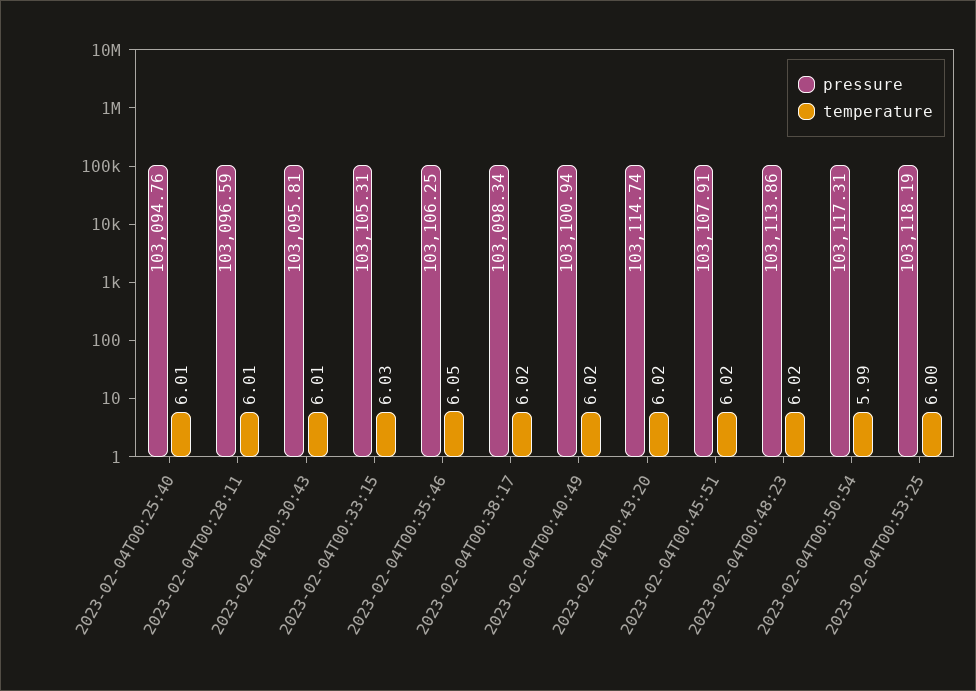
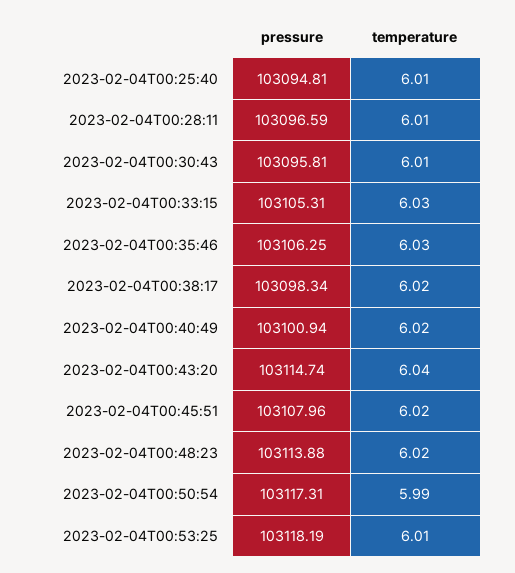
  {
    "pressure": {
-     "2023-02-04T00:25:40": 103094.76,
+     "2023-02-04T00:25:40": 103094.81,
      "2023-02-04T00:28:11": 103096.59,
      "2023-02-04T00:30:43": 103095.81,
      "2023-02-04T00:33:15": 103105.31,
      "2023-02-04T00:35:46": 103106.25,
      "2023-02-04T00:38:17": 103098.34,
      "2023-02-04T00:40:49": 103100.94,
      "2023-02-04T00:43:20": 103114.74,
-     "2023-02-04T00:45:51": 103107.91,
+     "2023-02-04T00:45:51": 103107.96,
-     "2023-02-04T00:48:23": 103113.86,
+     "2023-02-04T00:48:23": 103113.88,
      "2023-02-04T00:50:54": 103117.31,
      "2023-02-04T00:53:25": 103118.19
    },
    "temperature": {
      "2023-02-04T00:25:40": 6.01,
      "2023-02-04T00:28:11": 6.01,
      "2023-02-04T00:30:43": 6.01,
      "2023-02-04T00:33:15": 6.03,
-     "2023-02-04T00:35:46": 6.05,
+     "2023-02-04T00:35:46": 6.03,
      "2023-02-04T00:38:17": 6.02,
      "2023-02-04T00:40:49": 6.02,
-     "2023-02-04T00:43:20": 6.02,
+     "2023-02-04T00:43:20": 6.04,
      "2023-02-04T00:45:51": 6.02,
      "2023-02-04T00:48:23": 6.02,
      "2023-02-04T00:50:54": 5.99,
-     "2023-02-04T00:53:25": 6
+     "2023-02-04T00:53:25": 6.01
    }
  }

